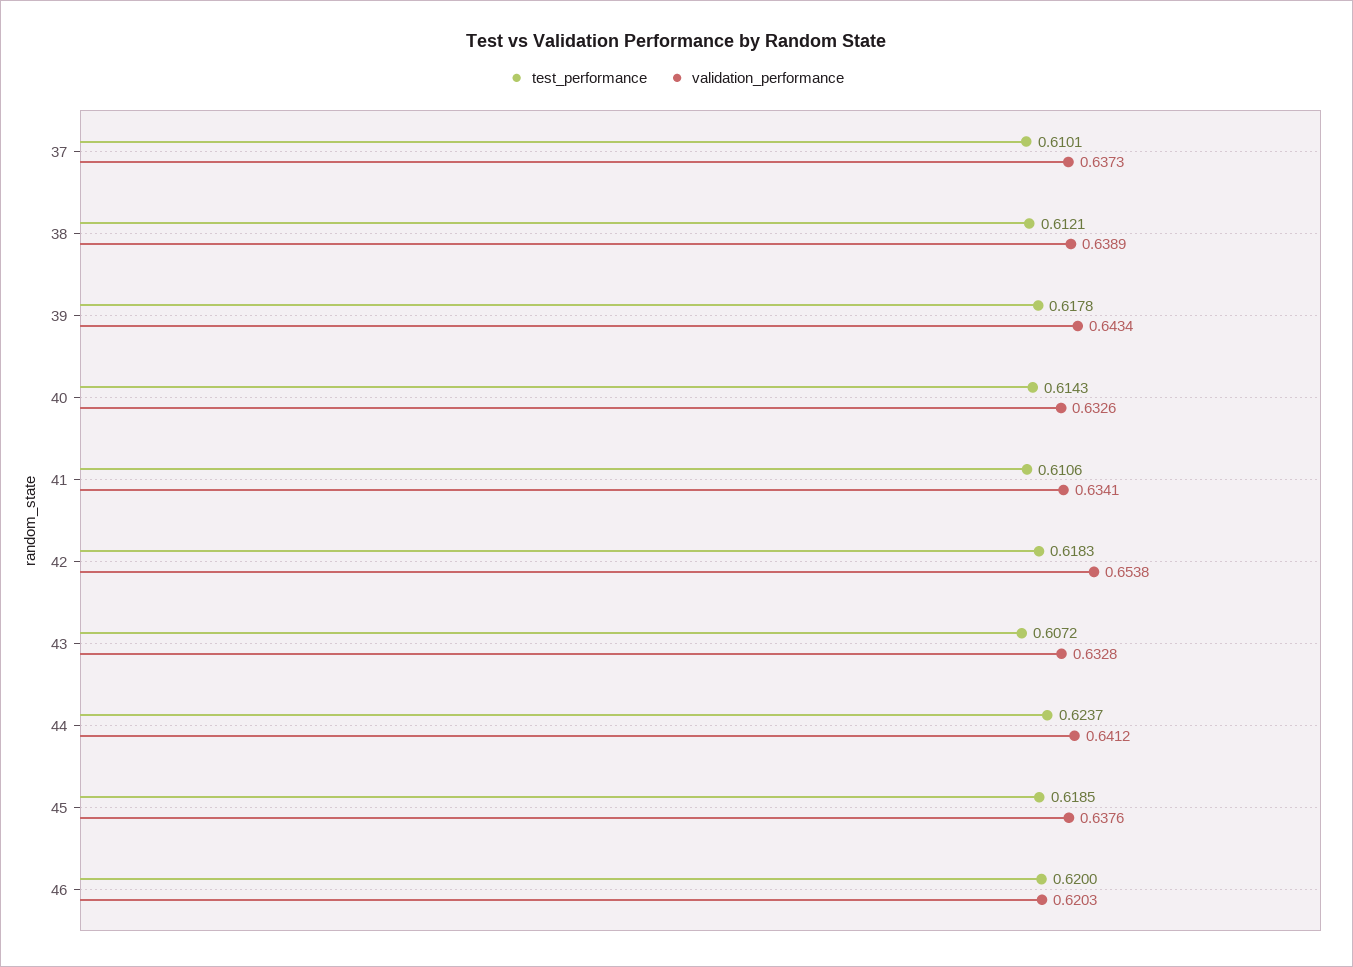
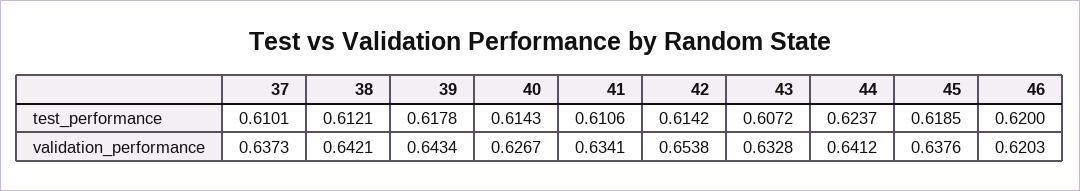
  {
    "test_performance": {
      "37": 0.6101,
      "38": 0.6121,
      "39": 0.6178,
      "40": 0.6143,
      "41": 0.6106,
-     "42": 0.6183,
+     "42": 0.6142,
      "43": 0.6072,
      "44": 0.6237,
      "45": 0.6185,
      "46": 0.62
    },
    "validation_performance": {
      "37": 0.6373,
-     "38": 0.6389,
+     "38": 0.6421,
      "39": 0.6434,
-     "40": 0.6326,
+     "40": 0.6267,
      "41": 0.6341,
      "42": 0.6538,
      "43": 0.6328,
      "44": 0.6412,
      "45": 0.6376,
      "46": 0.6203
    }
  }

